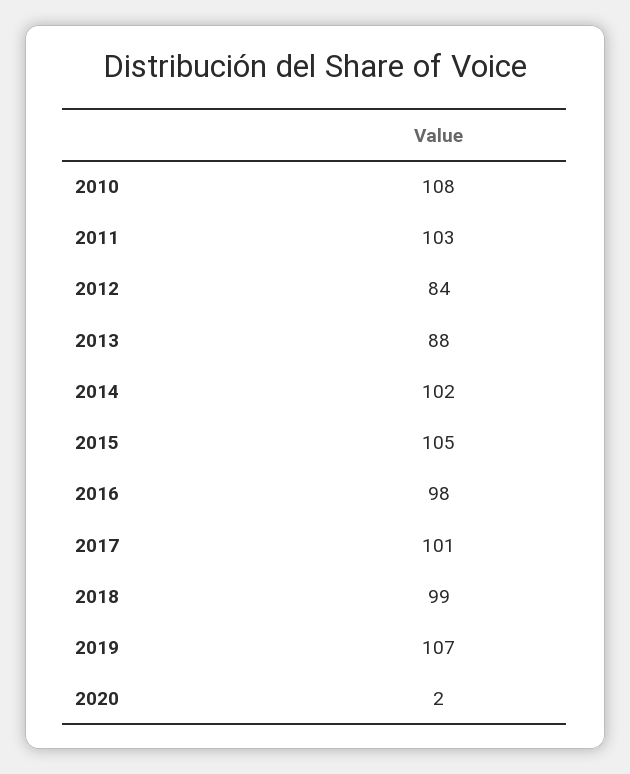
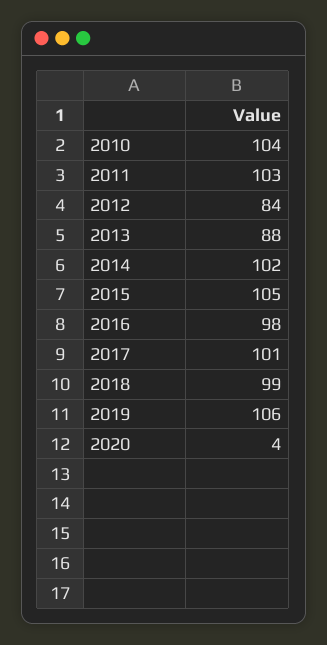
  {
-   "2010": 108,
+   "2010": 104,
    "2011": 103,
    "2012": 84,
    "2013": 88,
    "2014": 102,
    "2015": 105,
    "2016": 98,
    "2017": 101,
    "2018": 99,
-   "2019": 107,
+   "2019": 106,
-   "2020": 2
+   "2020": 4
  }

